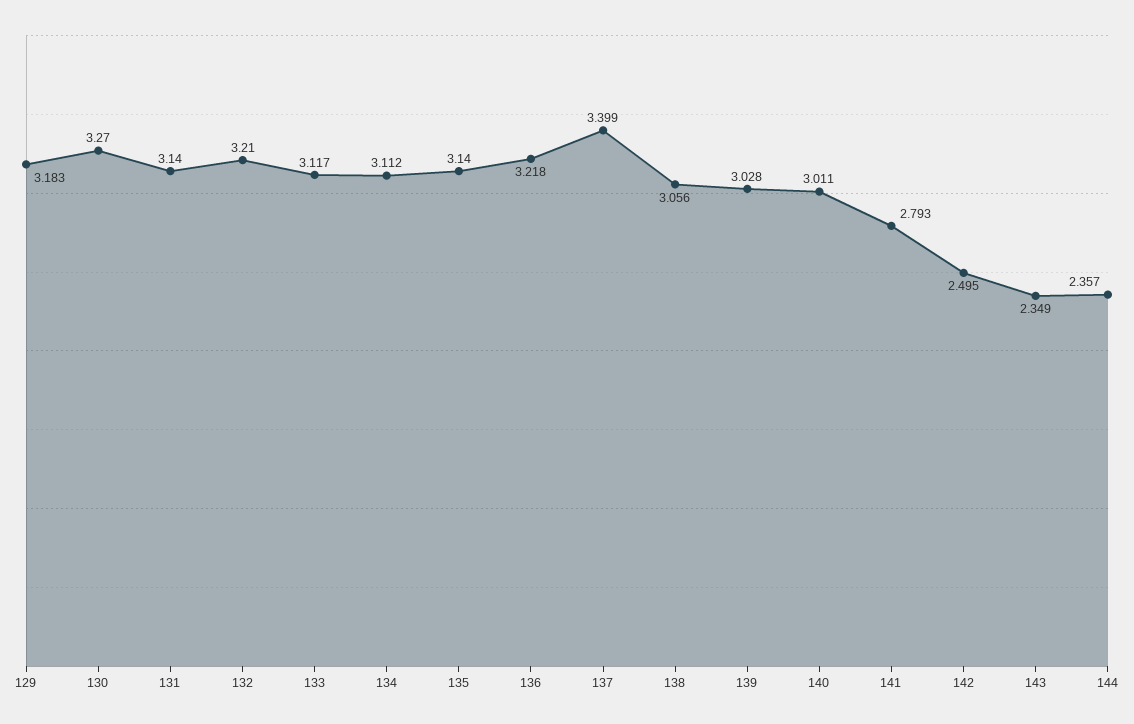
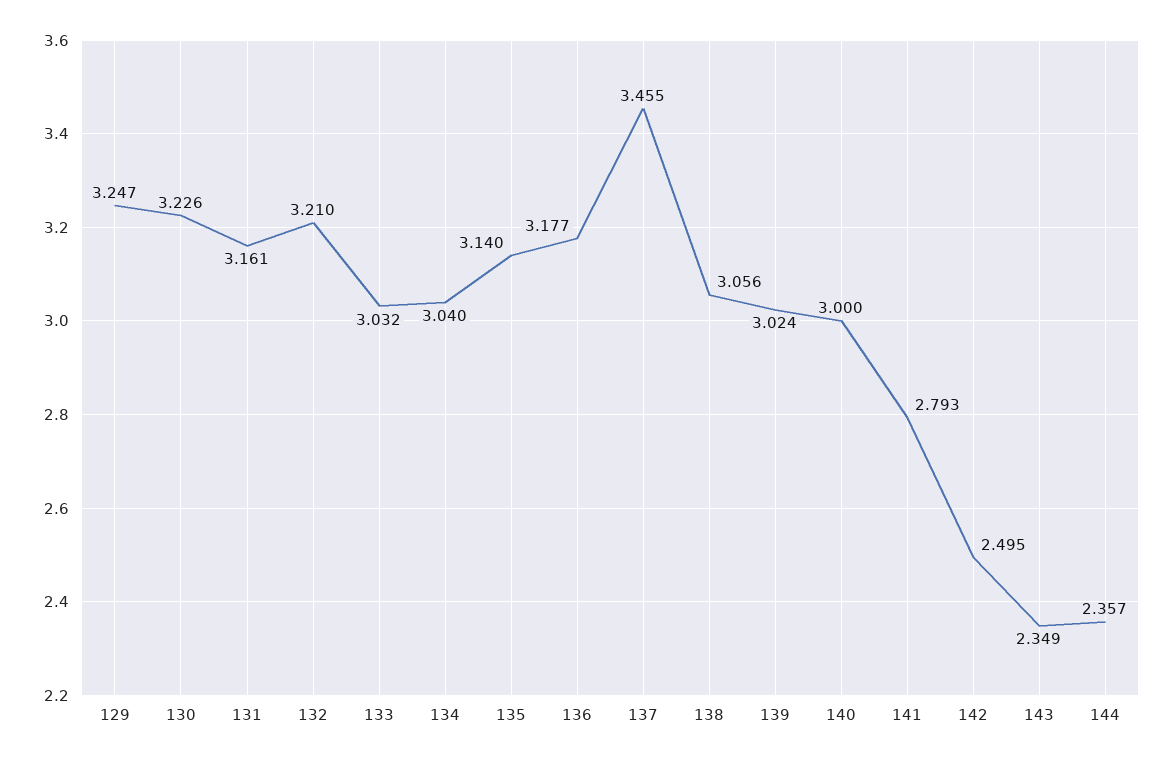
  {
-   "129": 3.183,
+   "129": 3.247,
-   "130": 3.27,
+   "130": 3.226,
-   "131": 3.14,
+   "131": 3.161,
    "132": 3.21,
-   "133": 3.117,
+   "133": 3.032,
-   "134": 3.112,
+   "134": 3.04,
    "135": 3.14,
-   "136": 3.218,
+   "136": 3.177,
-   "137": 3.399,
+   "137": 3.455,
    "138": 3.056,
-   "139": 3.028,
+   "139": 3.024,
-   "140": 3.011,
+   "140": 3,
    "141": 2.793,
    "142": 2.495,
    "143": 2.349,
    "144": 2.357
  }

